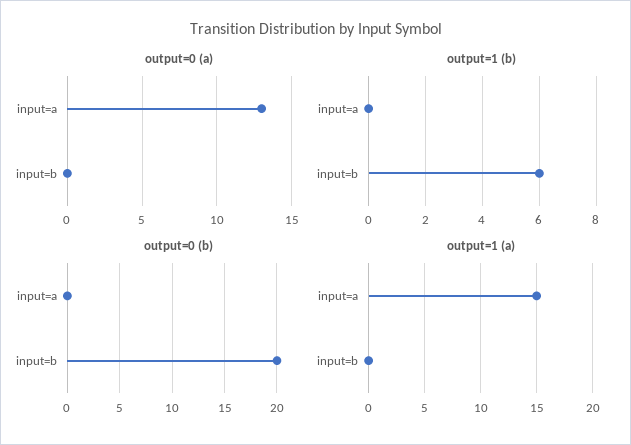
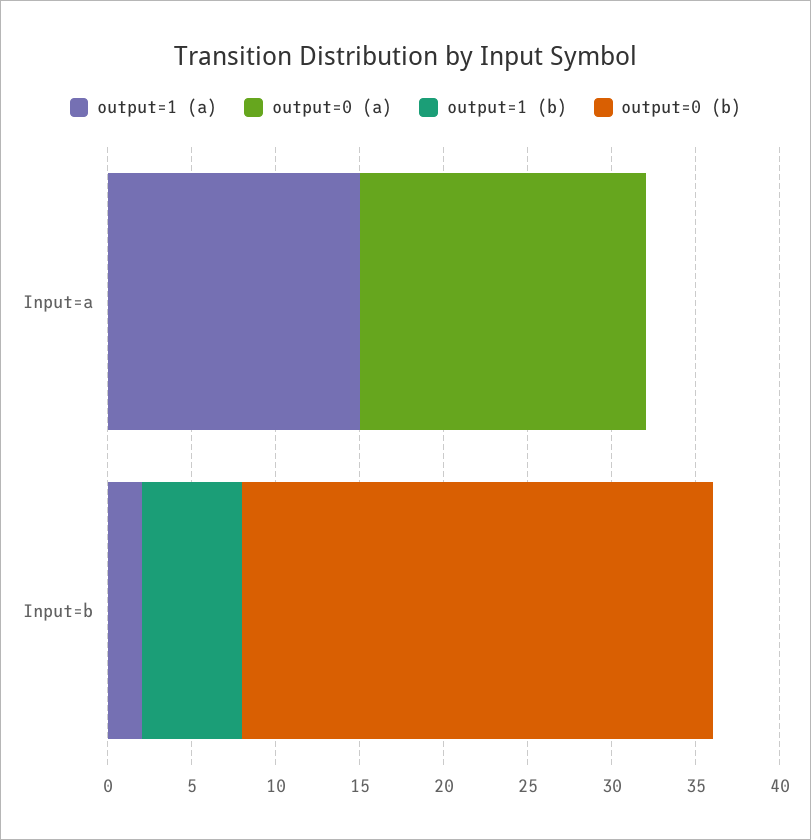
  {
    "output=0 (a)": {
-     "input=a": 13,
+     "input=a": 17,
      "input=b": 0
    },
    "output=1 (b)": {
      "input=a": 0,
      "input=b": 6
    },
    "output=0 (b)": {
      "input=a": 0,
-     "input=b": 20
+     "input=b": 28
    },
    "output=1 (a)": {
      "input=a": 15,
-     "input=b": 0
+     "input=b": 2
    }
  }

